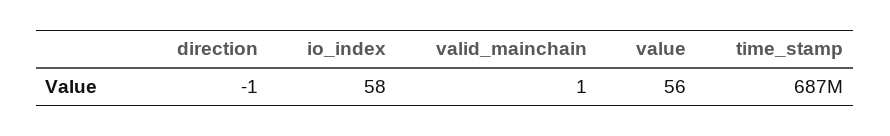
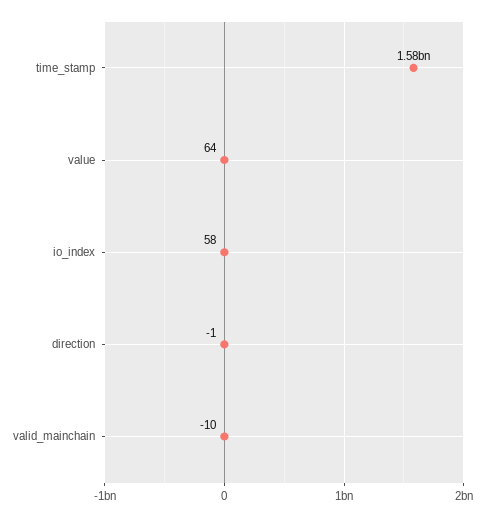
  {
    "direction": -1,
    "io_index": 58,
-   "valid_mainchain": 1,
+   "valid_mainchain": -10,
-   "value": 56,
+   "value": 64,
-   "time_stamp": 687000000
+   "time_stamp": 1580000000
  }

